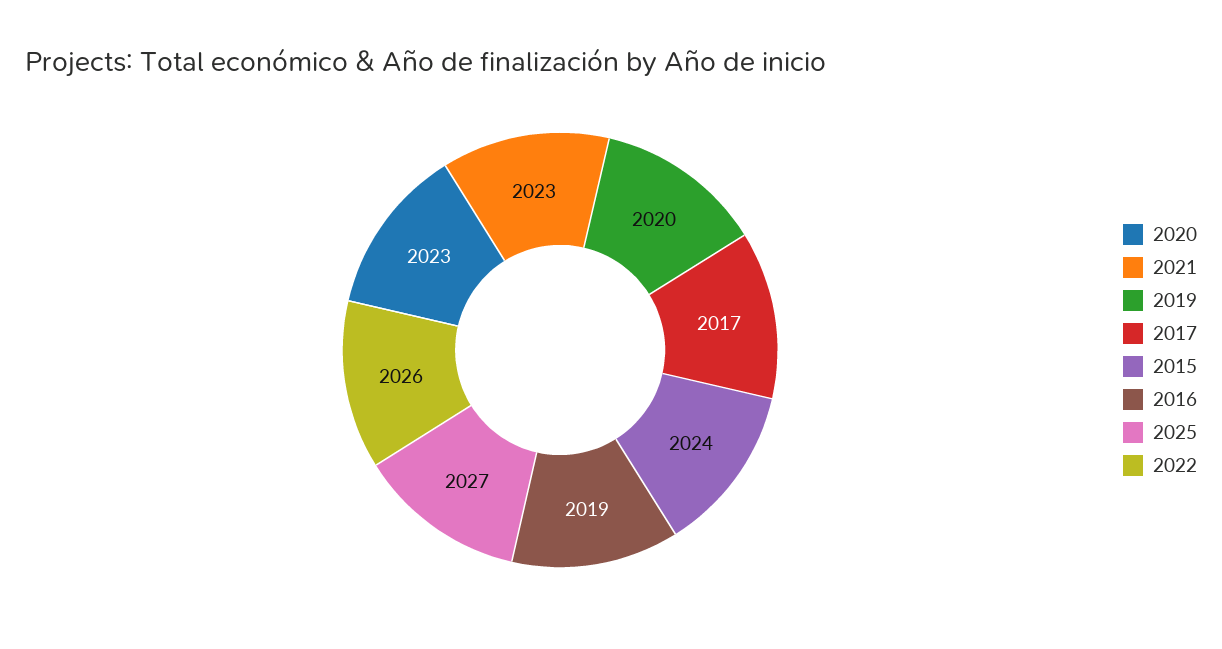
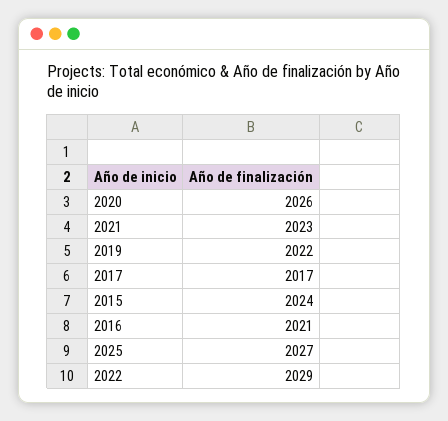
  {
-   "2020": 2023,
+   "2020": 2026,
    "2021": 2023,
-   "2019": 2020,
+   "2019": 2022,
    "2017": 2017,
    "2015": 2024,
-   "2016": 2019,
+   "2016": 2021,
    "2025": 2027,
-   "2022": 2026
+   "2022": 2029
  }

